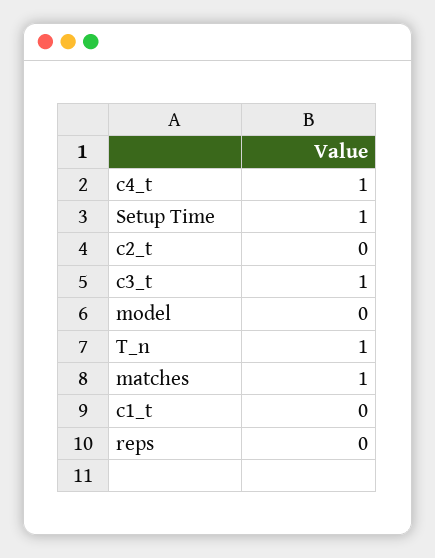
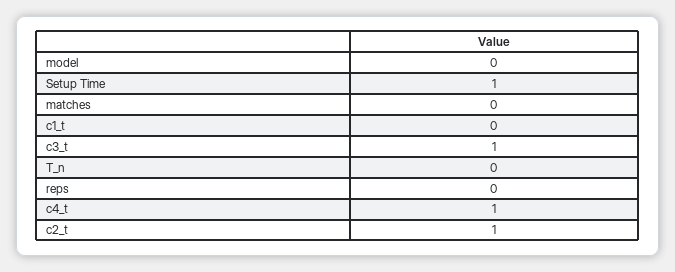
  {
    "c4_t": 1,
    "Setup Time": 1,
-   "c2_t": 0,
+   "c2_t": 1,
    "c3_t": 1,
    "model": 0,
-   "T_n": 1,
+   "T_n": 0,
-   "matches": 1,
+   "matches": 0,
    "c1_t": 0,
    "reps": 0
  }

